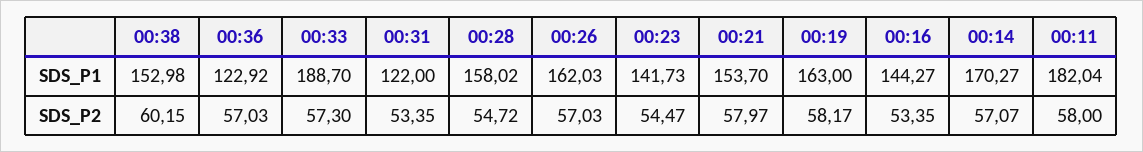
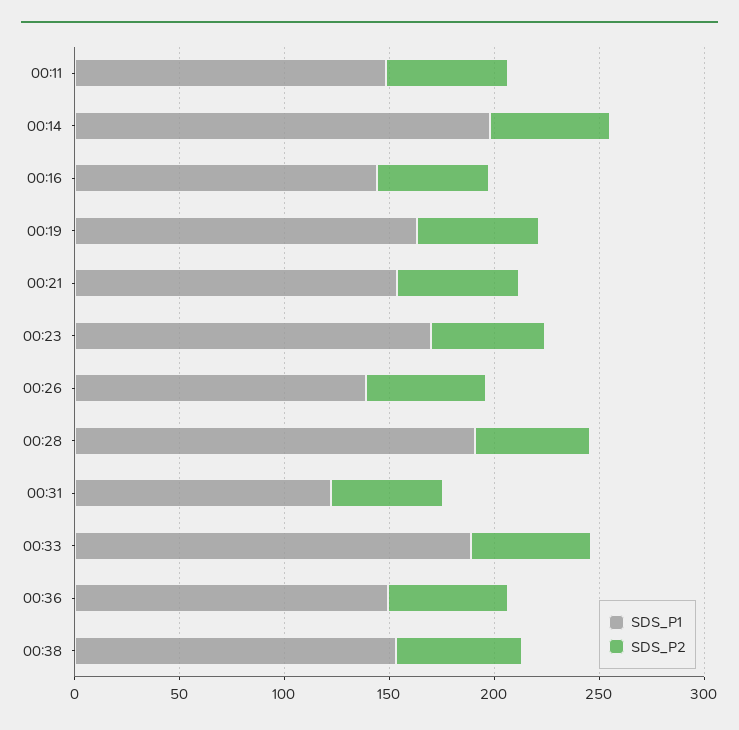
  {
    "SDS_P1": {
      "00:38": 152.98,
-     "00:36": 122.92,
+     "00:36": 150,
      "00:33": 188.7,
      "00:31": 122,
-     "00:28": 158.02,
+     "00:28": 190,
-     "00:26": 162.03,
+     "00:26": 140,
-     "00:23": 141.73,
+     "00:23": 170,
      "00:21": 153.7,
      "00:19": 163,
      "00:16": 144.27,
-     "00:14": 170.27,
+     "00:14": 200,
-     "00:11": 182.04
+     "00:11": 150
    },
    "SDS_P2": {
      "00:38": 60.15,
      "00:36": 57.03,
      "00:33": 57.3,
      "00:31": 53.35,
      "00:28": 54.72,
      "00:26": 57.03,
      "00:23": 54.47,
      "00:21": 57.97,
      "00:19": 58.17,
      "00:16": 53.35,
      "00:14": 57.07,
      "00:11": 58
    }
  }

